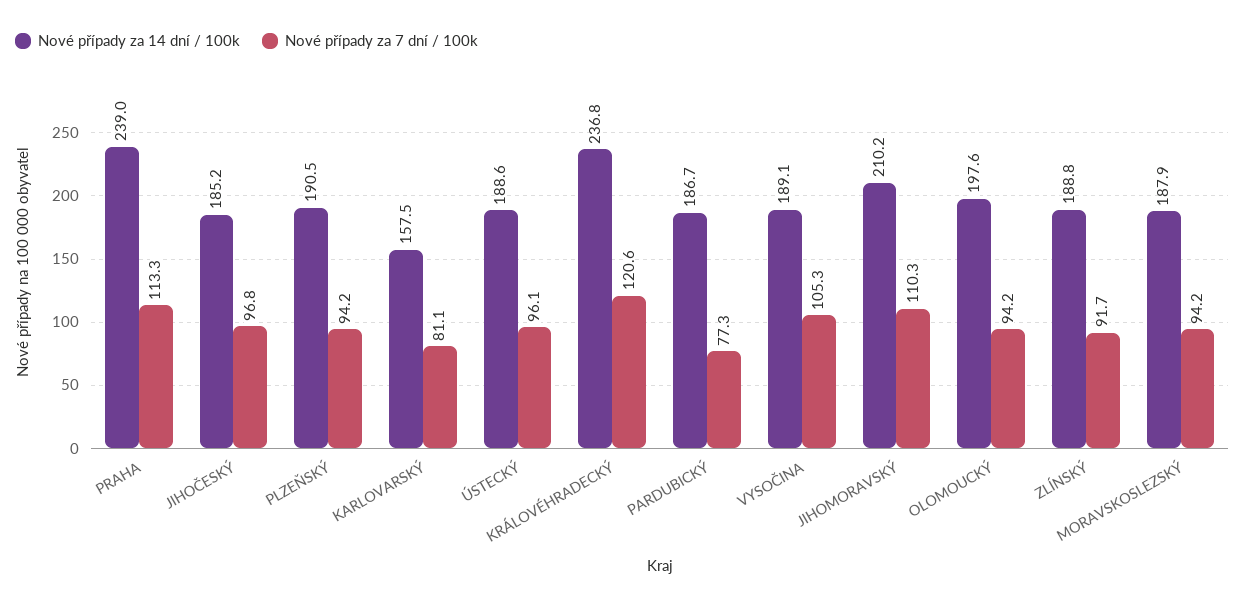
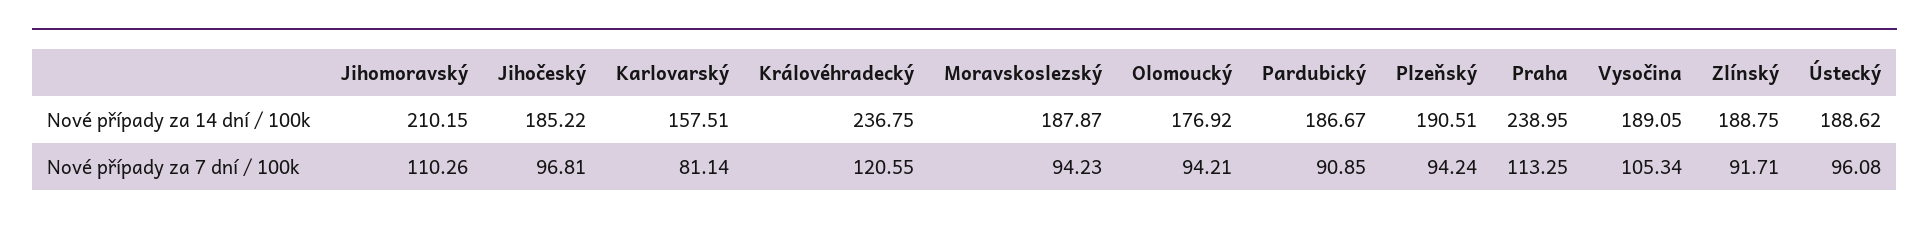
  {
    "Nové případy za 14 dní / 100k": {
      "PRAHA": 238.95,
      "JIHOČESKÝ": 185.22,
      "PLZEŇSKÝ": 190.51,
      "KARLOVARSKÝ": 157.51,
      "ÚSTECKÝ": 188.62,
      "KRÁLOVÉHRADECKÝ": 236.75,
      "PARDUBICKÝ": 186.67,
      "VYSOČINA": 189.05,
      "JIHOMORAVSKÝ": 210.15,
-     "OLOMOUCKÝ": 197.6,
+     "OLOMOUCKÝ": 176.92,
      "ZLÍNSKÝ": 188.75,
      "MORAVSKOSLEZSKÝ": 187.87
    },
    "Nové případy za 7 dní / 100k": {
      "PRAHA": 113.25,
      "JIHOČESKÝ": 96.81,
      "PLZEŇSKÝ": 94.24,
      "KARLOVARSKÝ": 81.14,
      "ÚSTECKÝ": 96.08,
      "KRÁLOVÉHRADECKÝ": 120.55,
-     "PARDUBICKÝ": 77.3,
+     "PARDUBICKÝ": 90.85,
      "VYSOČINA": 105.34,
      "JIHOMORAVSKÝ": 110.26,
      "OLOMOUCKÝ": 94.21,
      "ZLÍNSKÝ": 91.71,
      "MORAVSKOSLEZSKÝ": 94.23
    }
  }

